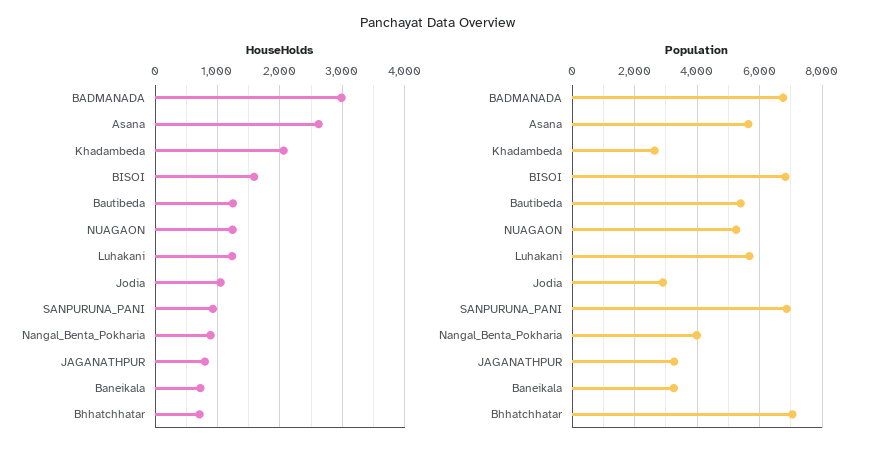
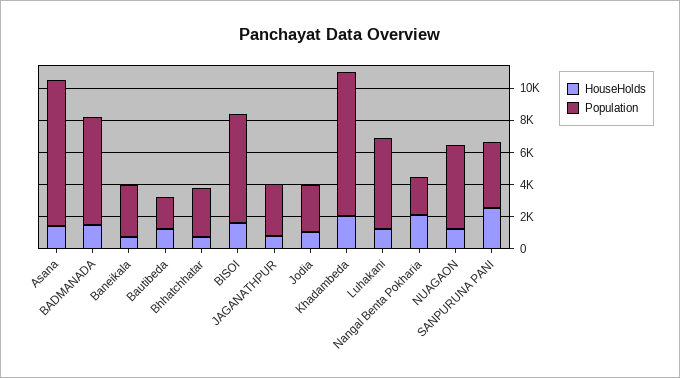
  {
    "HouseHolds": {
-     "BADMANADA": 3000,
+     "BADMANADA": 1500,
-     "Asana": 2600,
+     "Asana": 1500,
      "Khadambeda": 2100,
      "BISOI": 1600,
      "Bautibeda": 1200,
      "NUAGAON": 1200,
      "Luhakani": 1200,
      "Jodia": 1000,
-     "SANPURUNA_PANI": 900,
+     "SANPURUNA_PANI": 2500,
-     "Nangal_Benta_Pokharia": 900,
+     "Nangal_Benta_Pokharia": 2000,
      "JAGANATHPUR": 800,
      "Baneikala": 700,
      "Bhhatchhatar": 700
    },
    "Population": {
      "BADMANADA": 6800,
-     "Asana": 5600,
+     "Asana": 9000,
-     "Khadambeda": 2600,
+     "Khadambeda": 9000,
      "BISOI": 6800,
-     "Bautibeda": 5400,
+     "Bautibeda": 2000,
      "NUAGAON": 5200,
      "Luhakani": 5600,
      "Jodia": 3000,
-     "SANPURUNA_PANI": 6800,
+     "SANPURUNA_PANI": 4000,
-     "Nangal_Benta_Pokharia": 4000,
+     "Nangal_Benta_Pokharia": 2500,
      "JAGANATHPUR": 3200,
      "Baneikala": 3200,
-     "Bhhatchhatar": 7000
+     "Bhhatchhatar": 3000
    }
  }

